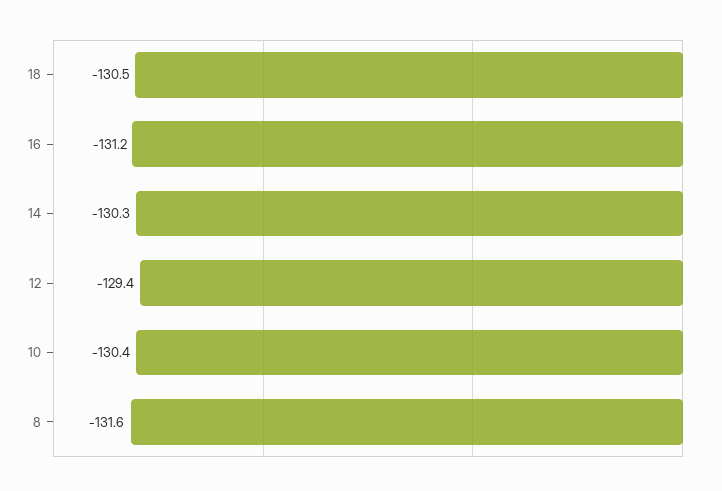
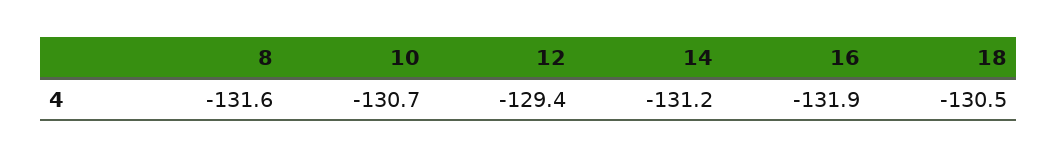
  {
    "18": -130.5,
-   "16": -131.2,
+   "16": -131.9,
-   "14": -130.3,
+   "14": -131.2,
    "12": -129.4,
-   "10": -130.4,
+   "10": -130.7,
    "8": -131.6
  }

